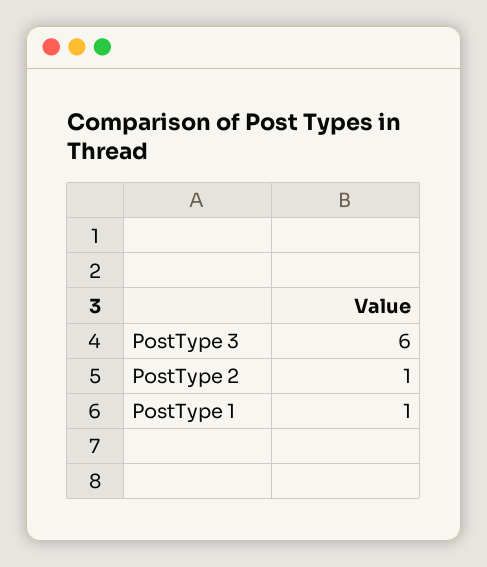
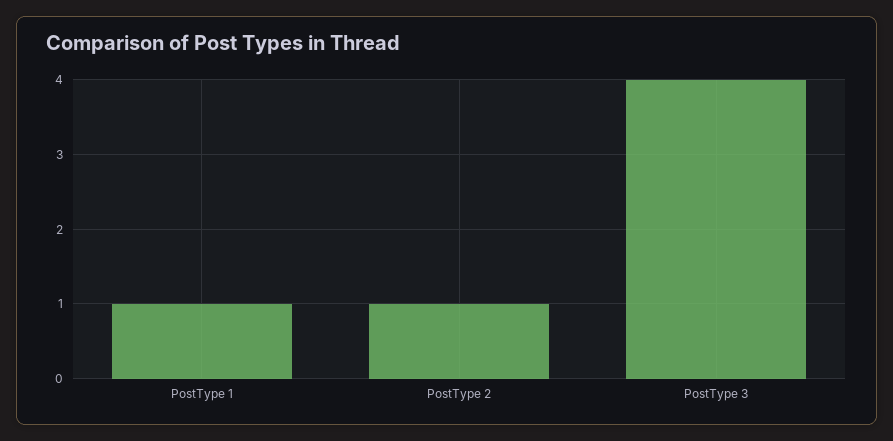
  {
-   "PostType 3": 6,
+   "PostType 3": 4,
    "PostType 2": 1,
    "PostType 1": 1
  }

